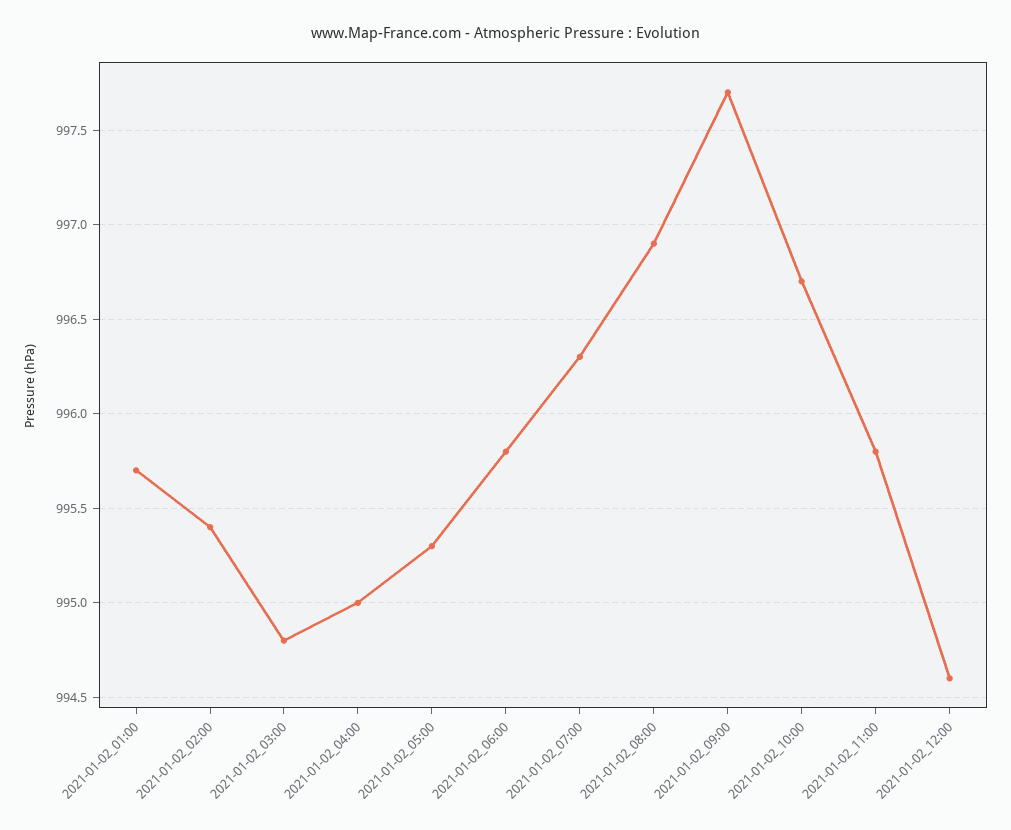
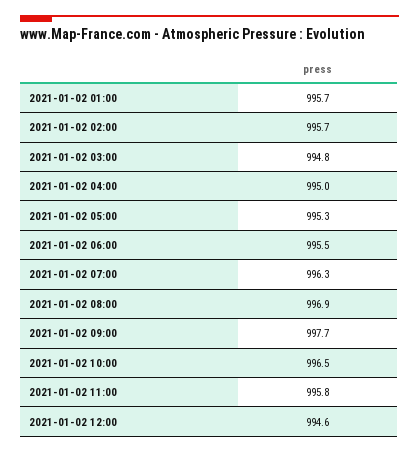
  {
    "2021-01-02_01:00": 995.7,
-   "2021-01-02_02:00": 995.4,
+   "2021-01-02_02:00": 995.7,
    "2021-01-02_03:00": 994.8,
    "2021-01-02_04:00": 995,
    "2021-01-02_05:00": 995.3,
-   "2021-01-02_06:00": 995.8,
+   "2021-01-02_06:00": 995.5,
    "2021-01-02_07:00": 996.3,
    "2021-01-02_08:00": 996.9,
    "2021-01-02_09:00": 997.7,
-   "2021-01-02_10:00": 996.7,
+   "2021-01-02_10:00": 996.5,
    "2021-01-02_11:00": 995.8,
    "2021-01-02_12:00": 994.6
  }

